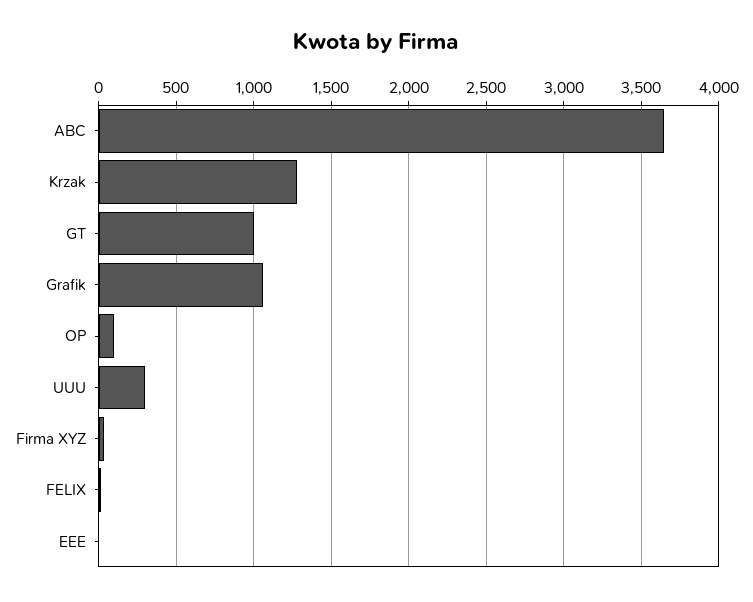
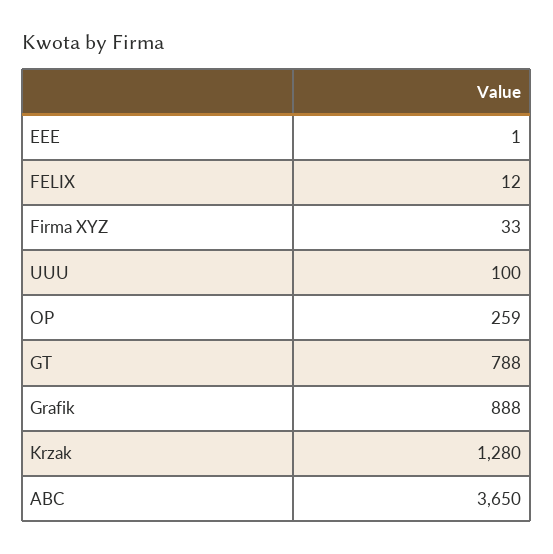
  {
    "ABC": 3650,
    "Krzak": 1280,
-   "GT": 1000,
+   "GT": 788,
-   "Grafik": 1050,
+   "Grafik": 888,
-   "OP": 100,
+   "OP": 259,
-   "UUU": 300,
+   "UUU": 100,
    "Firma XYZ": 33,
    "FELIX": 12,
    "EEE": 1
  }

